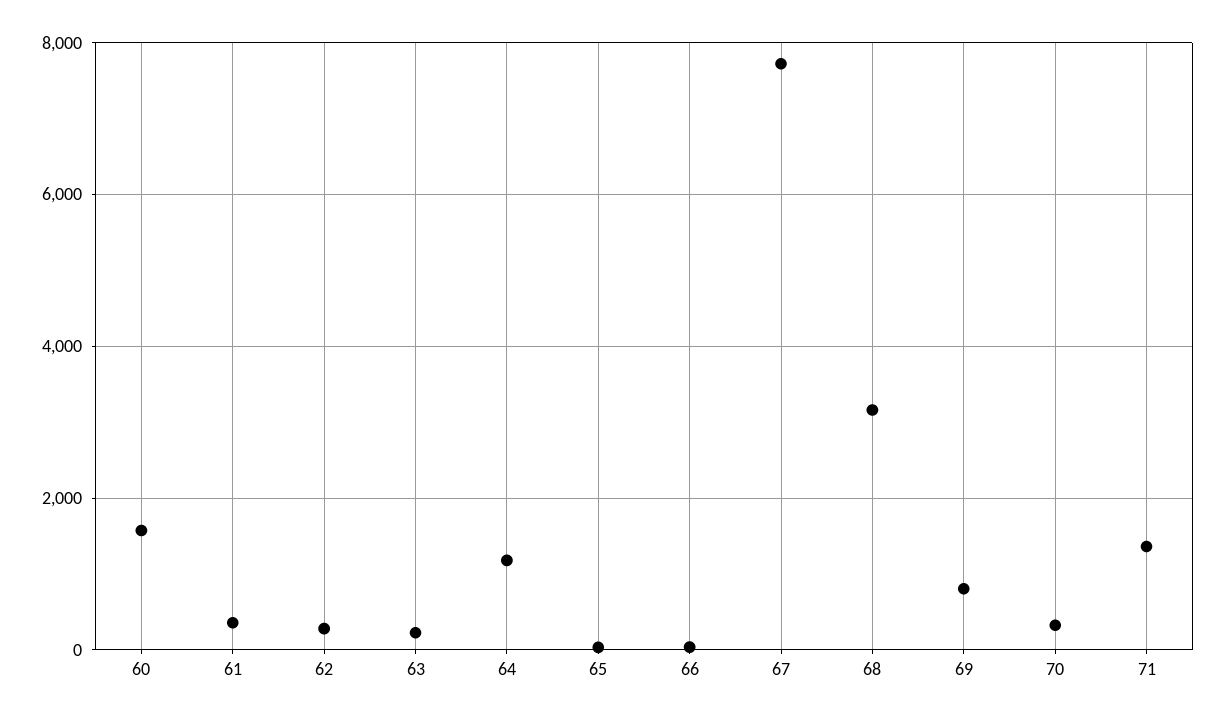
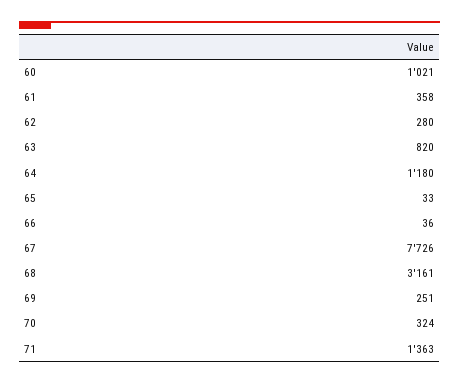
  {
-   "60": 1600,
+   "60": 1021,
    "61": 358,
    "62": 280,
-   "63": 200,
+   "63": 820,
    "64": 1180,
    "65": 33,
    "66": 36,
    "67": 7726,
    "68": 3161,
-   "69": 800,
+   "69": 251,
    "70": 324,
    "71": 1363
  }

